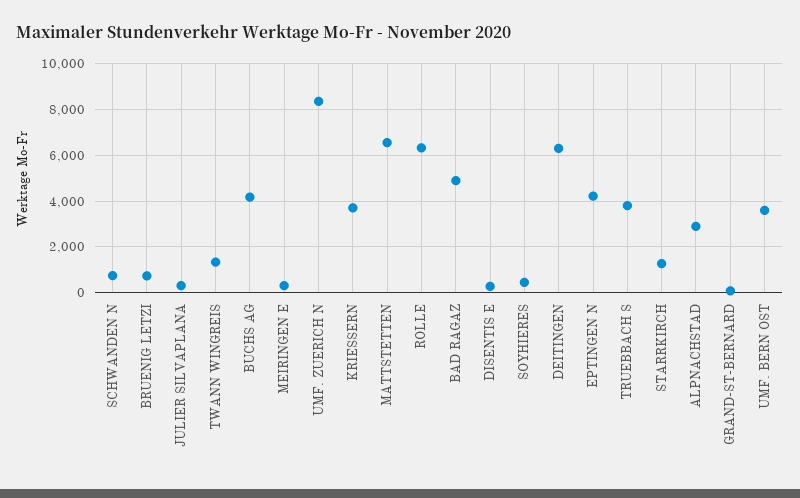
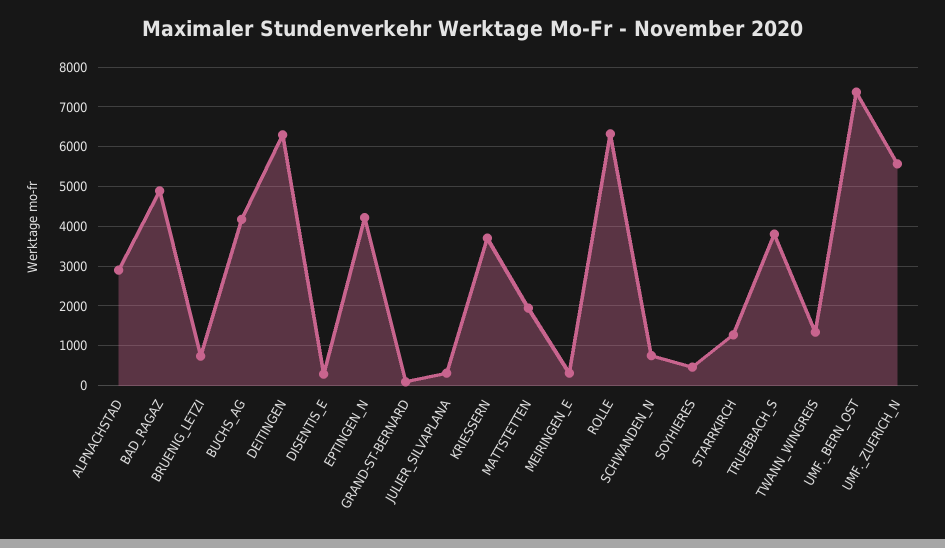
  {
    "SCHWANDEN N": 800,
    "BRUENIG LETZI": 800,
    "JULIER SILVAPLANA": 400,
    "TWANN WINGREIS": 1400,
    "BUCHS AG": 4200,
    "MEIRINGEN E": 400,
-   "UMF. ZUERICH N": 8500,
+   "UMF. ZUERICH N": 5600,
    "KRIESSERN": 3800,
-   "MATTSTETTEN": 6500,
+   "MATTSTETTEN": 2000,
    "ROLLE": 6400,
    "BAD RAGAZ": 4800,
    "DISENTIS E": 200,
    "SOYHIERES": 400,
    "DEITINGEN": 6200,
    "EPTINGEN N": 4200,
    "TRUEBBACH S": 3800,
    "STARRKIRCH": 1200,
    "ALPNACHSTAD": 2800,
    "GRAND-ST-BERNARD": 0,
-   "UMF. BERN OST": 3500
+   "UMF. BERN OST": 7400
  }

